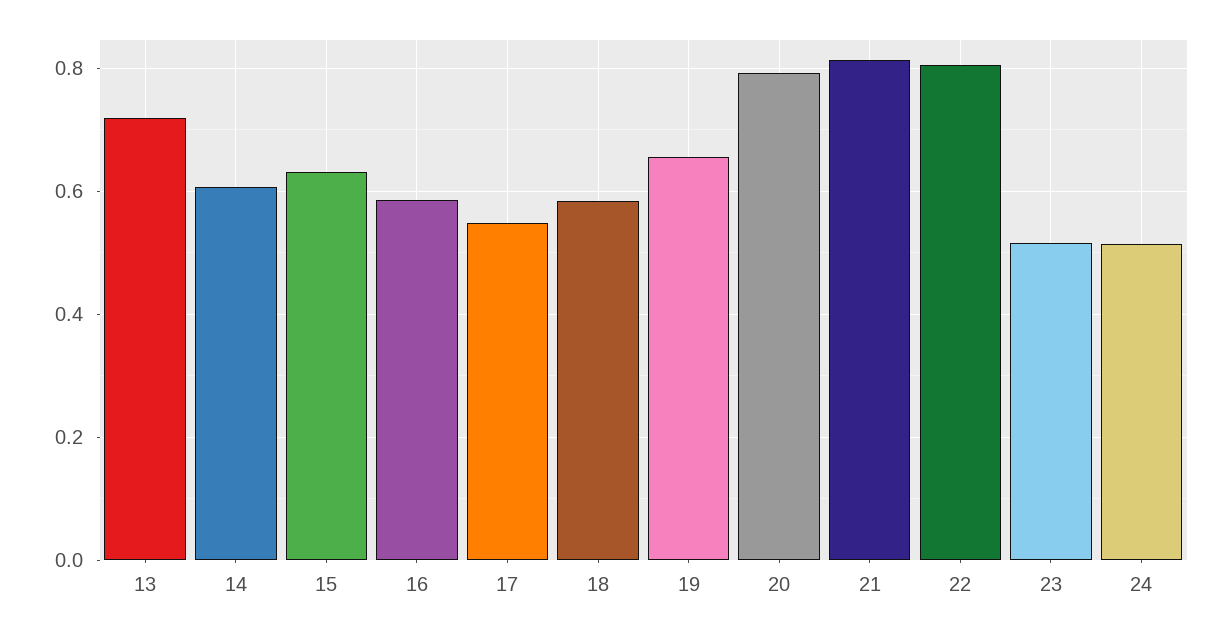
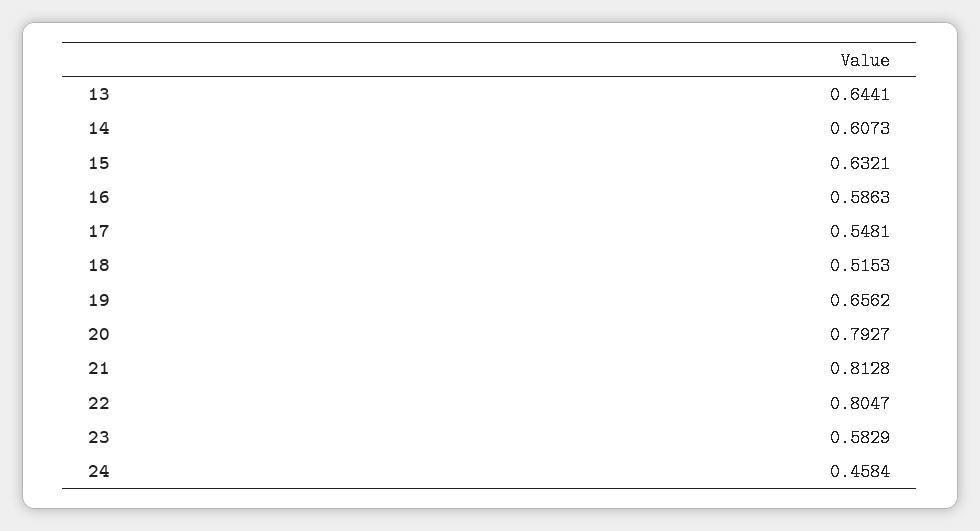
  {
-   "13": 0.72,
+   "13": 0.6441,
    "14": 0.6073,
    "15": 0.6321,
    "16": 0.5863,
    "17": 0.5481,
-   "18": 0.58,
+   "18": 0.5153,
    "19": 0.6562,
    "20": 0.7927,
    "21": 0.8128,
    "22": 0.8047,
-   "23": 0.52,
+   "23": 0.5829,
-   "24": 0.52
+   "24": 0.4584
  }

